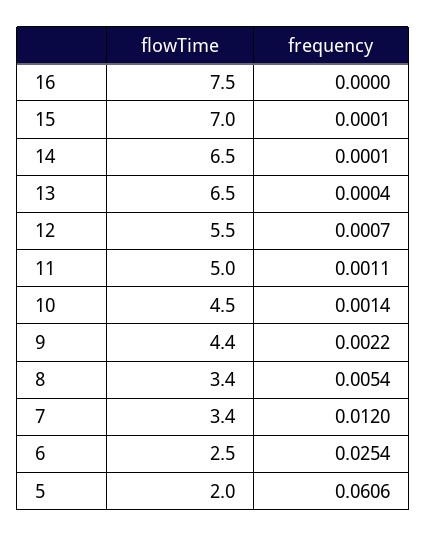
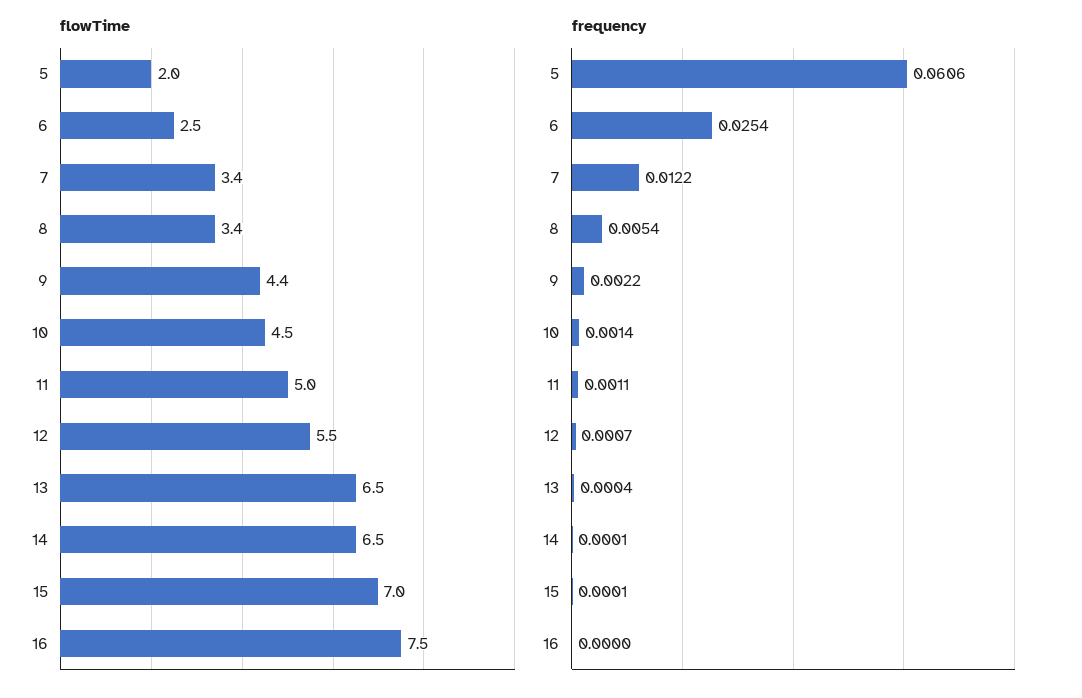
  {
    "flowTime": {
      "16": 7.5,
      "15": 7,
      "14": 6.5,
      "13": 6.5,
      "12": 5.5,
      "11": 5,
      "10": 4.5,
      "9": 4.4,
      "8": 3.4,
      "7": 3.4,
      "6": 2.5,
      "5": 2
    },
    "frequency": {
      "16": 0,
      "15": 0.0001,
      "14": 0.0001,
      "13": 0.0004,
      "12": 0.0007,
      "11": 0.0011,
      "10": 0.0014,
      "9": 0.0022,
      "8": 0.0054,
-     "7": 0.012,
+     "7": 0.0122,
      "6": 0.0254,
      "5": 0.0606
    }
  }

